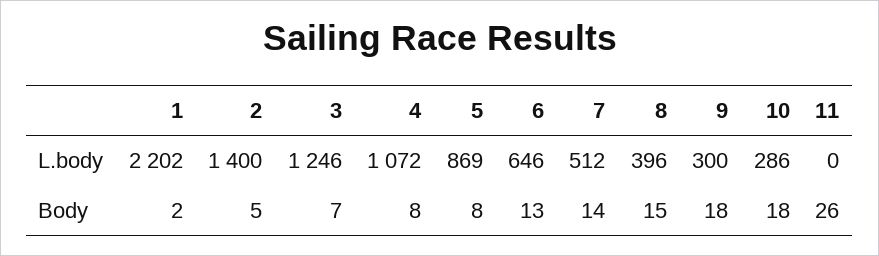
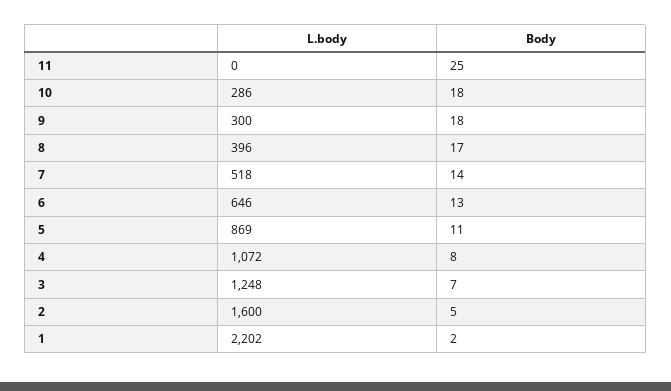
  {
    "1": {
      "L.body": 2202,
      "Body": 2
    },
    "2": {
-     "L.body": 1400,
+     "L.body": 1600,
      "Body": 5
    },
    "3": {
-     "L.body": 1246,
+     "L.body": 1248,
      "Body": 7
    },
    "4": {
      "L.body": 1072,
      "Body": 8
    },
    "5": {
      "L.body": 869,
-     "Body": 8
+     "Body": 11
    },
    "6": {
      "L.body": 646,
      "Body": 13
    },
    "7": {
-     "L.body": 512,
+     "L.body": 518,
      "Body": 14
    },
    "8": {
      "L.body": 396,
-     "Body": 15
+     "Body": 17
    },
    "9": {
      "L.body": 300,
      "Body": 18
    },
    "10": {
      "L.body": 286,
      "Body": 18
    },
    "11": {
      "L.body": 0,
-     "Body": 26
+     "Body": 25
    }
  }

